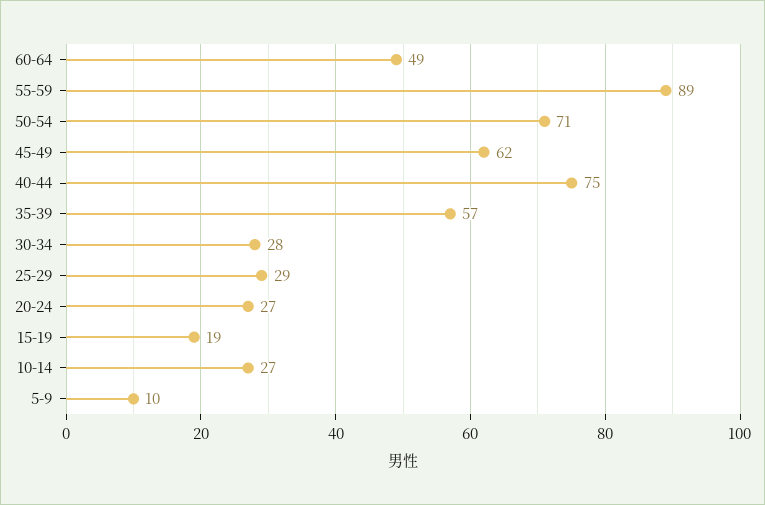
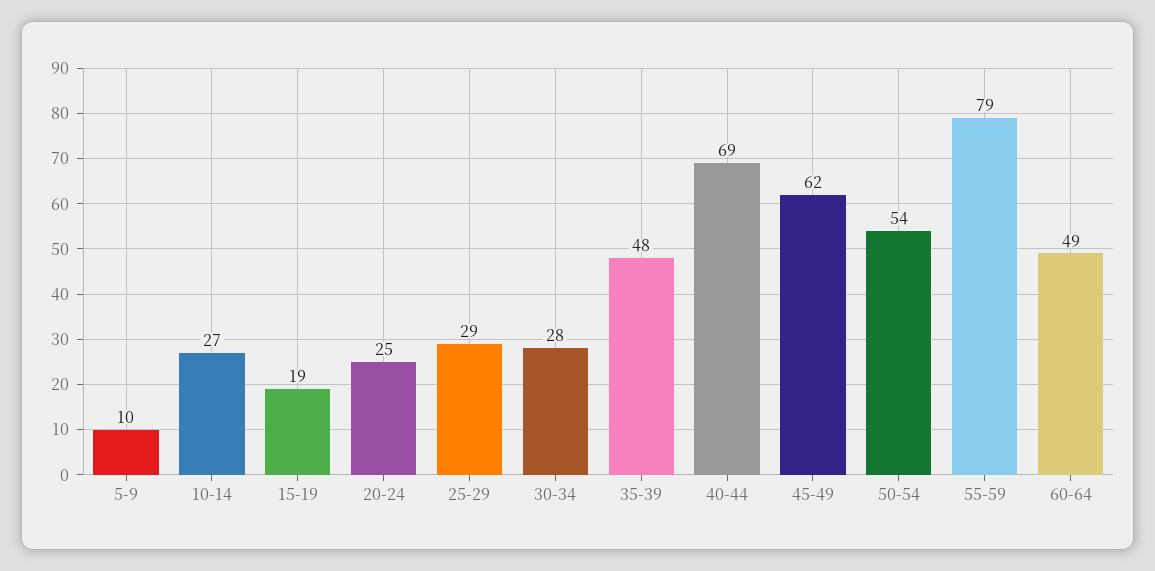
  {
    "60-64": 49,
-   "55-59": 89,
+   "55-59": 79,
-   "50-54": 71,
+   "50-54": 54,
    "45-49": 62,
-   "40-44": 75,
+   "40-44": 69,
-   "35-39": 57,
+   "35-39": 48,
    "30-34": 28,
    "25-29": 29,
-   "20-24": 27,
+   "20-24": 25,
    "15-19": 19,
    "10-14": 27,
    "5-9": 10
  }

